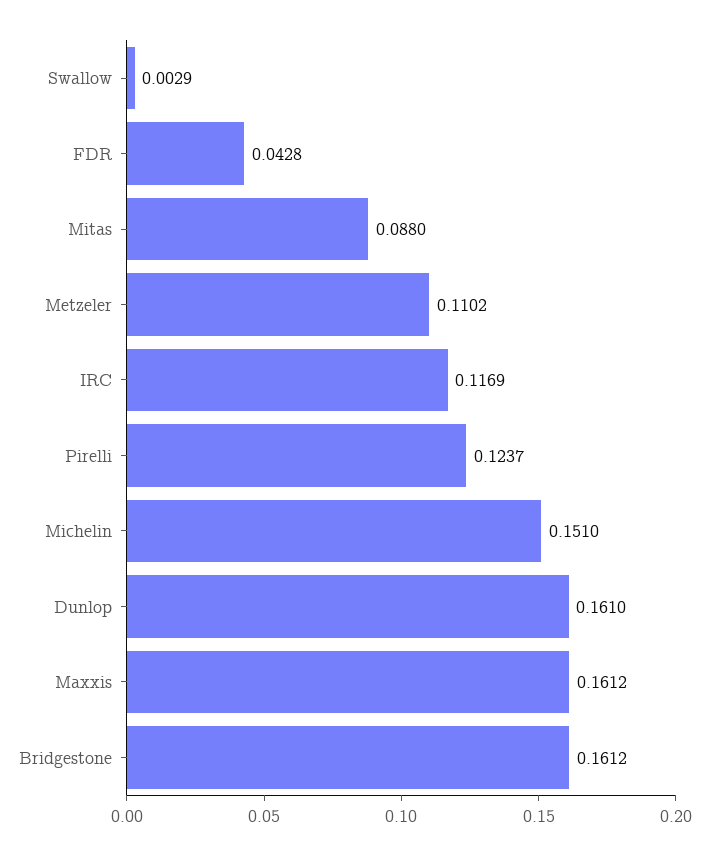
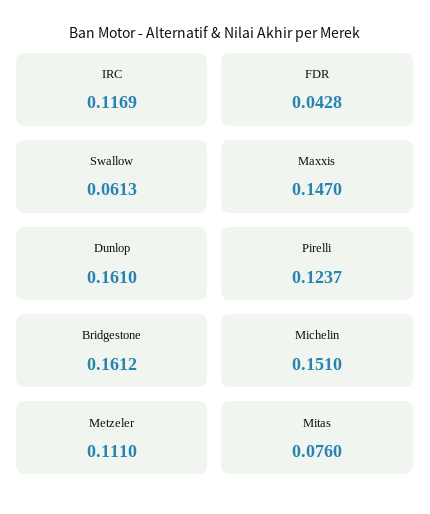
  {
-   "Swallow": 0.0029,
+   "Swallow": 0.0613,
    "FDR": 0.0428,
-   "Mitas": 0.088,
+   "Mitas": 0.076,
-   "Metzeler": 0.1102,
+   "Metzeler": 0.111,
    "IRC": 0.1169,
    "Pirelli": 0.1237,
    "Michelin": 0.151,
    "Dunlop": 0.161,
-   "Maxxis": 0.1612,
+   "Maxxis": 0.147,
    "Bridgestone": 0.1612
  }

